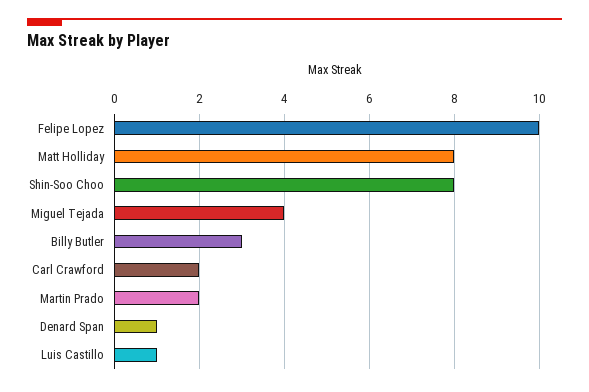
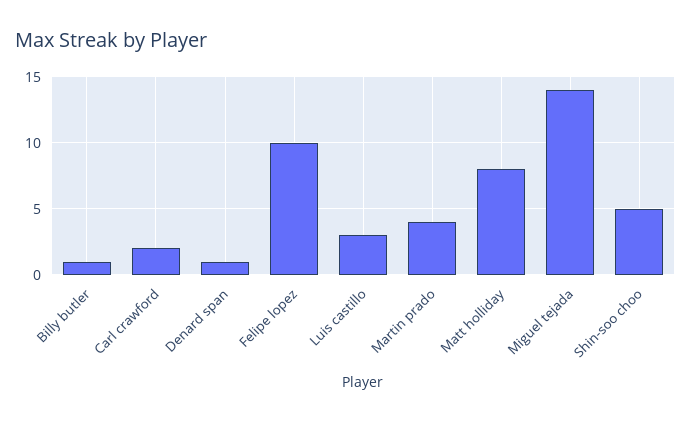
  {
    "Felipe Lopez": 10,
    "Matt Holliday": 8,
-   "Shin-Soo Choo": 8,
+   "Shin-Soo Choo": 5,
-   "Miguel Tejada": 4,
+   "Miguel Tejada": 14,
-   "Billy Butler": 3,
+   "Billy Butler": 1,
    "Carl Crawford": 2,
-   "Martin Prado": 2,
+   "Martin Prado": 4,
    "Denard Span": 1,
-   "Luis Castillo": 1
+   "Luis Castillo": 3
  }

